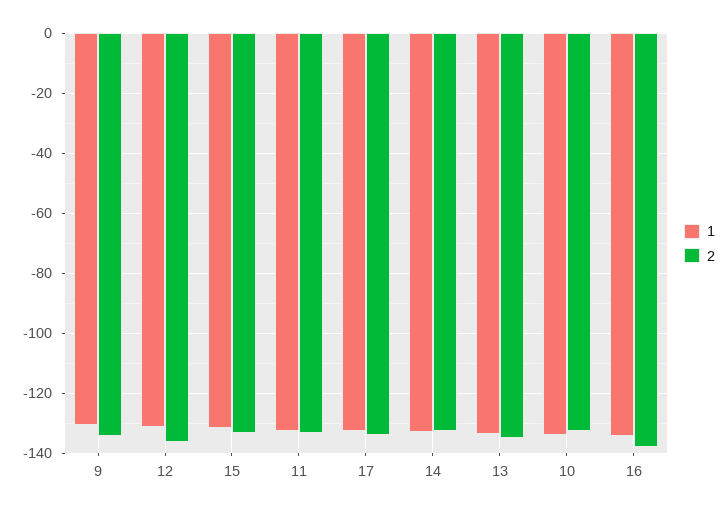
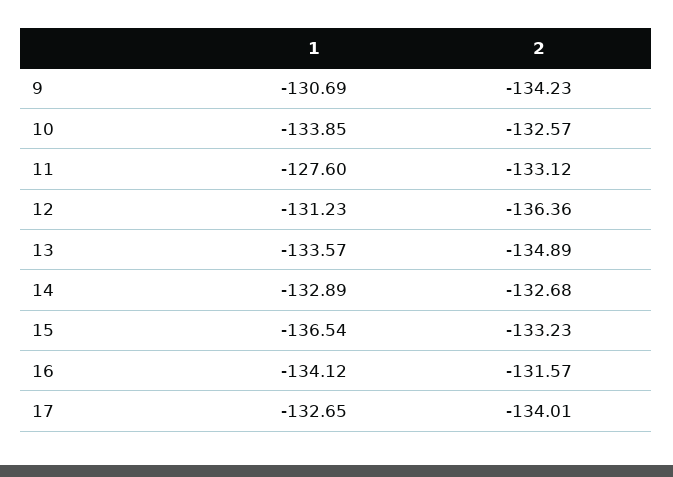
  {
    "1": {
      "9": -130.69,
      "12": -131.23,
-     "15": -132,
+     "15": -136.54,
-     "11": -132,
+     "11": -127.6,
      "17": -132.65,
      "14": -132.89,
      "13": -133.57,
      "10": -133.85,
      "16": -134.12
    },
    "2": {
      "9": -134.23,
      "12": -136.36,
      "15": -133.23,
      "11": -133.12,
      "17": -134.01,
      "14": -132.68,
      "13": -134.89,
      "10": -132.57,
-     "16": -138
+     "16": -131.57
    }
  }

